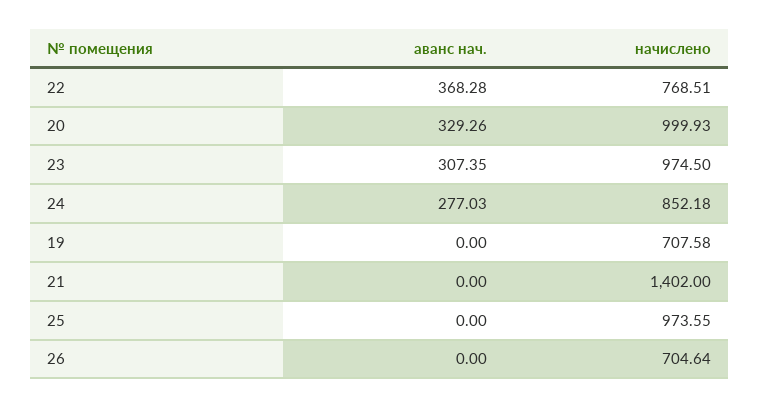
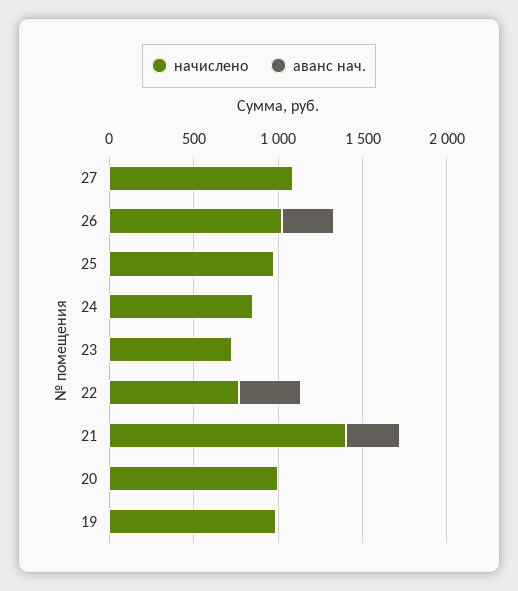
  {
    "аванс нач.": {
      "22": 368.28,
-     "20": 329.26,
+     "20": 0,
-     "23": 307.35,
+     "23": 0,
-     "24": 277.03,
+     "24": 0,
      "19": 0,
-     "21": 0,
+     "21": 300,
      "25": 0,
-     "26": 0
+     "26": 300,
+     "27": 0
    },
    "начислено": {
      "22": 768.51,
      "20": 999.93,
-     "23": 974.5,
+     "23": 700,
      "24": 852.18,
-     "19": 707.58,
+     "19": 1000,
      "21": 1402,
      "25": 973.55,
-     "26": 704.64
+     "26": 1000,
+     "27": 1100
    }
  }

